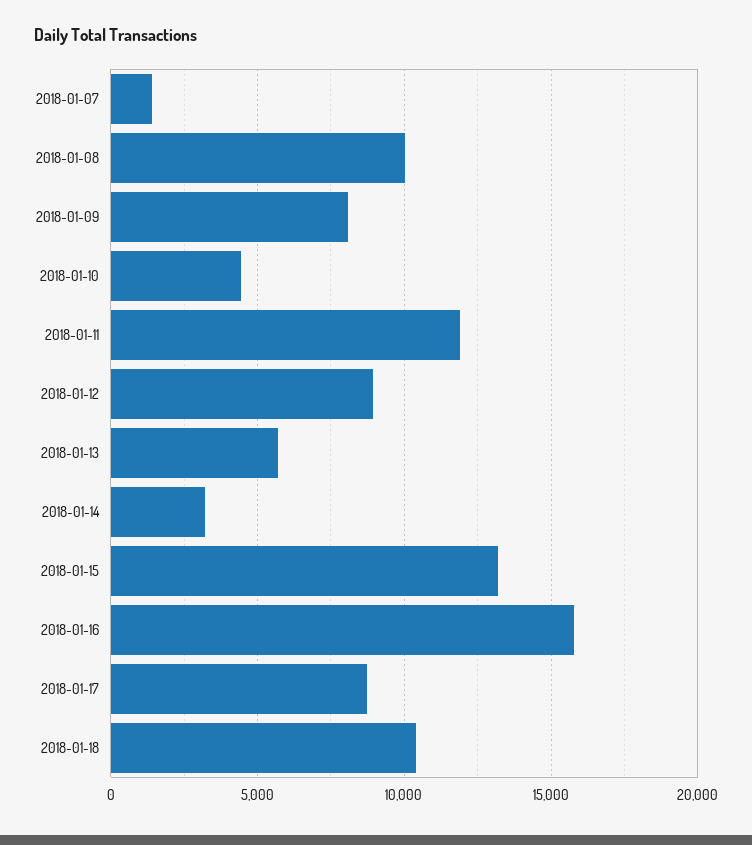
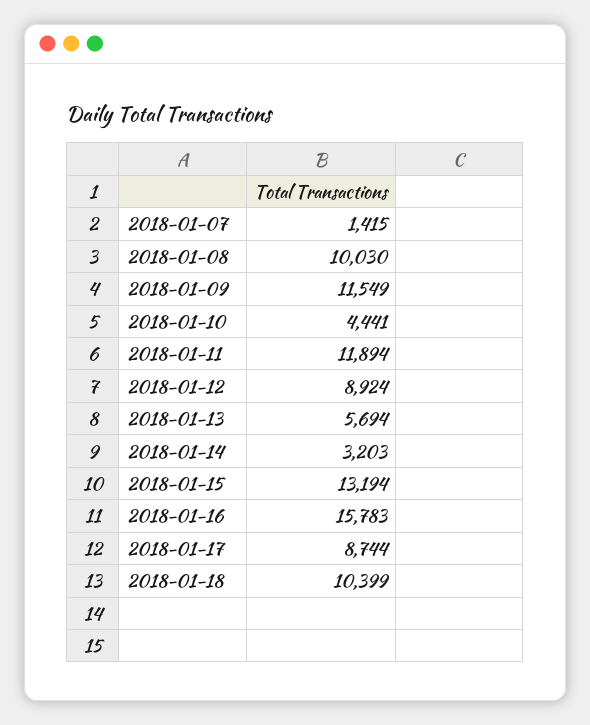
  {
    "2018-01-07": 1415,
    "2018-01-08": 10030,
-   "2018-01-09": 8000,
+   "2018-01-09": 11549,
    "2018-01-10": 4441,
    "2018-01-11": 11894,
    "2018-01-12": 8924,
    "2018-01-13": 5694,
    "2018-01-14": 3203,
    "2018-01-15": 13194,
    "2018-01-16": 15783,
    "2018-01-17": 8744,
    "2018-01-18": 10399
  }

